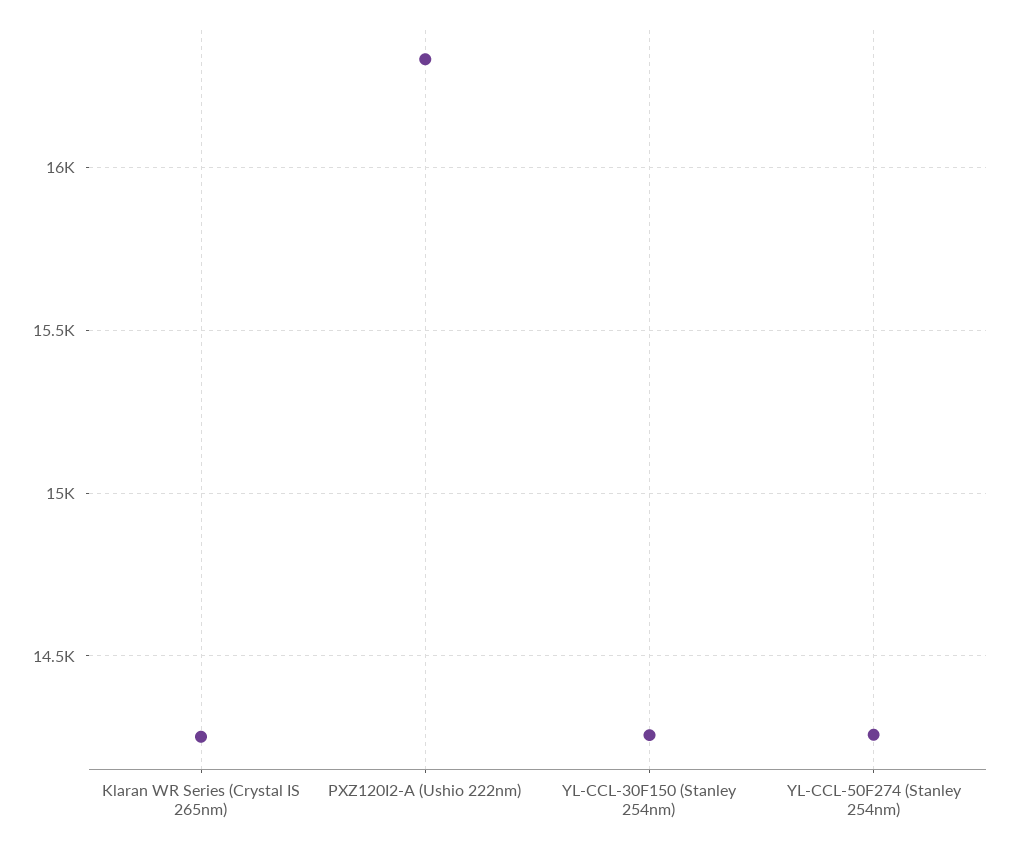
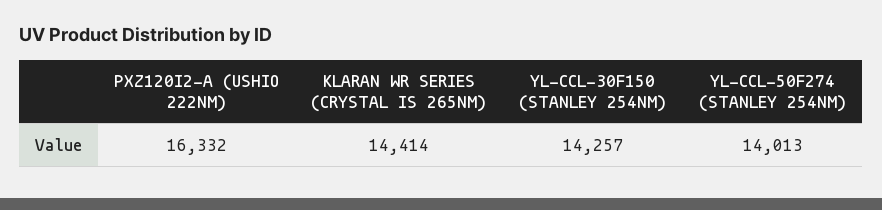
  {
-   "Klaran WR Series (Crystal IS 265nm)": 14250,
+   "Klaran WR Series (Crystal IS 265nm)": 14414,
    "PXZ120I2-A (Ushio 222nm)": 16332,
    "YL-CCL-30F150 (Stanley 254nm)": 14257,
-   "YL-CCL-50F274 (Stanley 254nm)": 14250
+   "YL-CCL-50F274 (Stanley 254nm)": 14013
  }

